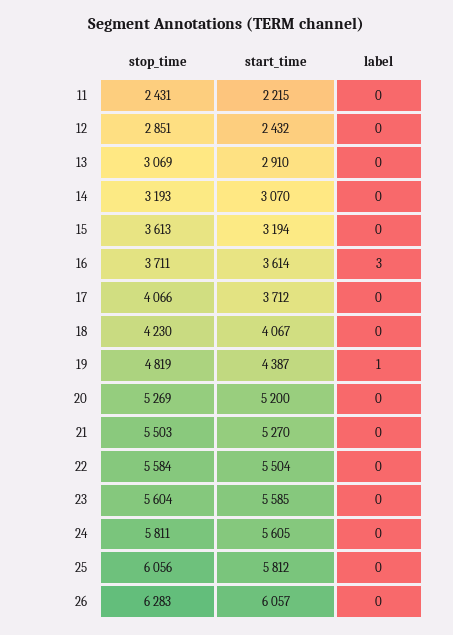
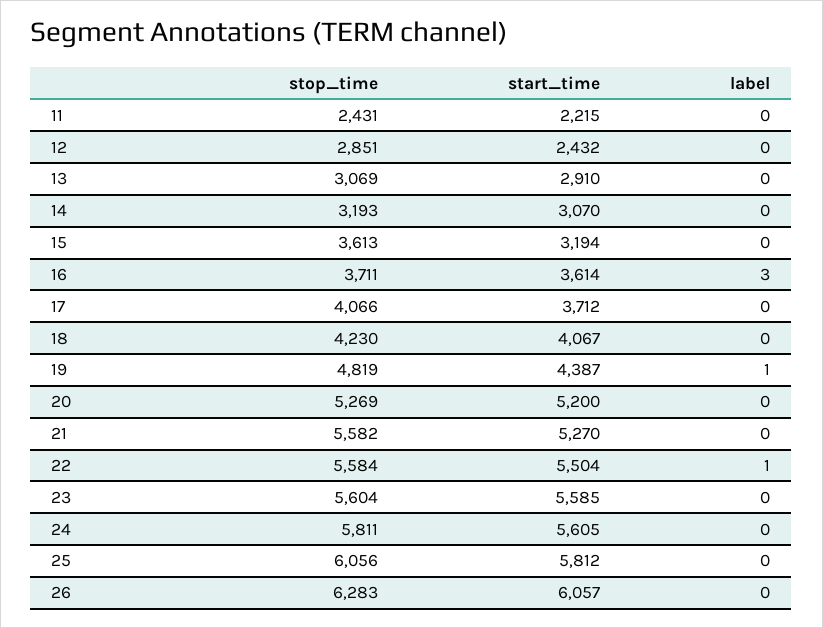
  {
    "stop_time": {
      "11": 2431,
      "12": 2851,
      "13": 3069,
      "14": 3193,
      "15": 3613,
      "16": 3711,
      "17": 4066,
      "18": 4230,
      "19": 4819,
      "20": 5269,
-     "21": 5503,
+     "21": 5582,
      "22": 5584,
      "23": 5604,
      "24": 5811,
      "25": 6056,
      "26": 6283
    },
    "start_time": {
      "11": 2215,
      "12": 2432,
      "13": 2910,
      "14": 3070,
      "15": 3194,
      "16": 3614,
      "17": 3712,
      "18": 4067,
      "19": 4387,
      "20": 5200,
      "21": 5270,
      "22": 5504,
      "23": 5585,
      "24": 5605,
      "25": 5812,
      "26": 6057
    },
    "label": {
      "11": 0,
      "12": 0,
      "13": 0,
      "14": 0,
      "15": 0,
      "16": 3,
      "17": 0,
      "18": 0,
      "19": 1,
      "20": 0,
      "21": 0,
-     "22": 0,
+     "22": 1,
      "23": 0,
      "24": 0,
      "25": 0,
      "26": 0
    }
  }

